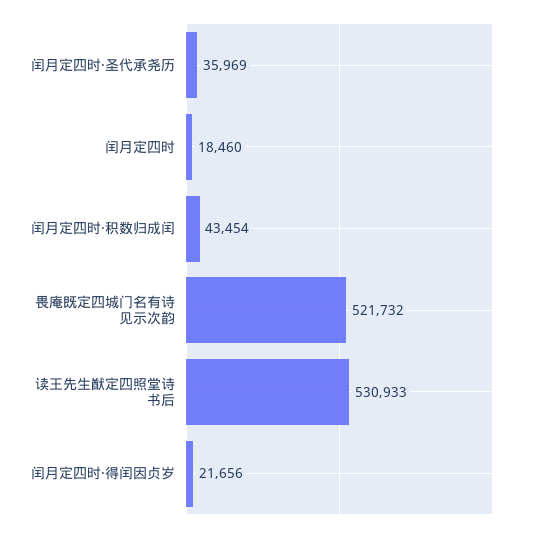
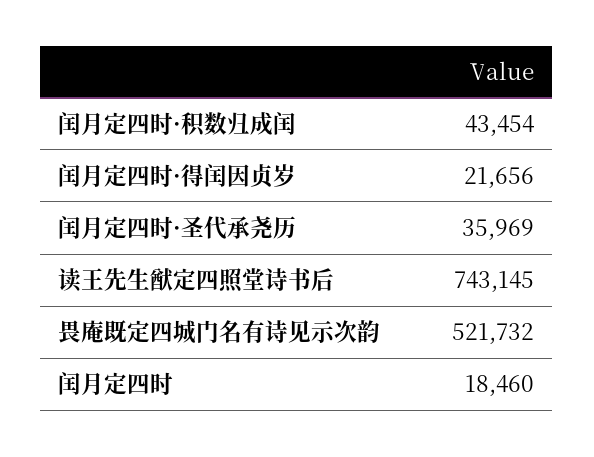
  {
    "闰月定四时·圣代承尧历": 35969,
    "闰月定四时": 18460,
    "闰月定四时·积数归成闰": 43454,
    "畏庵既定四城门名有诗见示次韵": 521732,
-   "读王先生猷定四照堂诗书后": 530933,
+   "读王先生猷定四照堂诗书后": 743145,
    "闰月定四时·得闰因贞岁": 21656
  }

